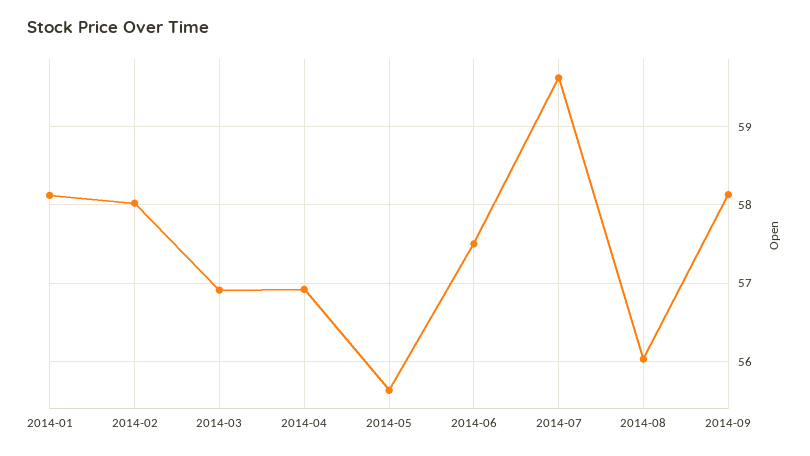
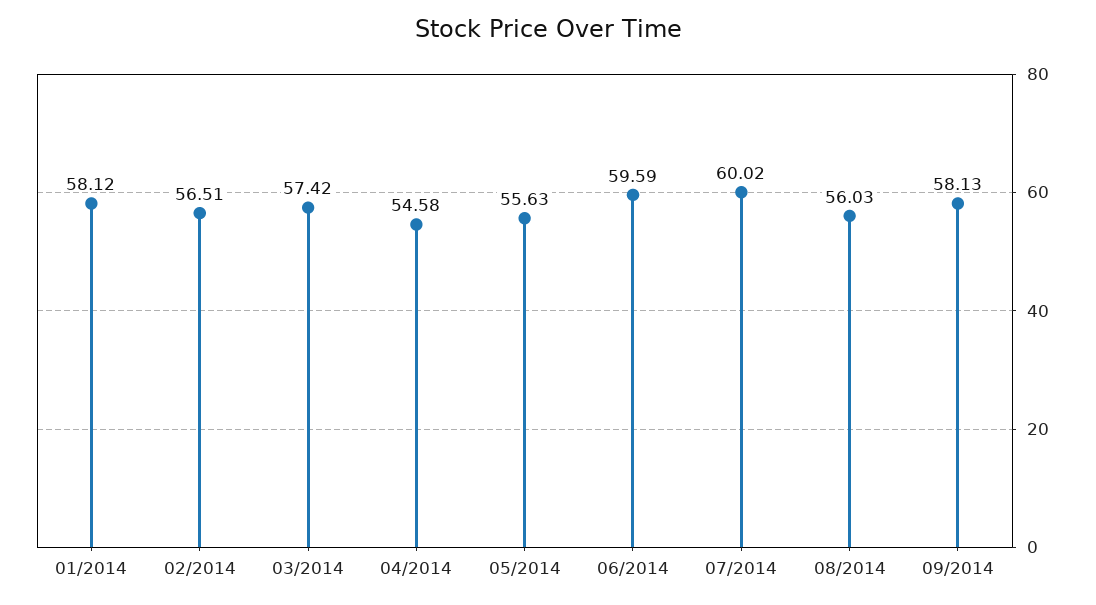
  {
    "2014-01": 58.12,
-   "2014-02": 58,
+   "2014-02": 56.51,
-   "2014-03": 56.9,
+   "2014-03": 57.42,
-   "2014-04": 56.9,
+   "2014-04": 54.58,
    "2014-05": 55.63,
-   "2014-06": 57.5,
+   "2014-06": 59.59,
-   "2014-07": 59.6,
+   "2014-07": 60.02,
    "2014-08": 56.03,
    "2014-09": 58.13
  }

